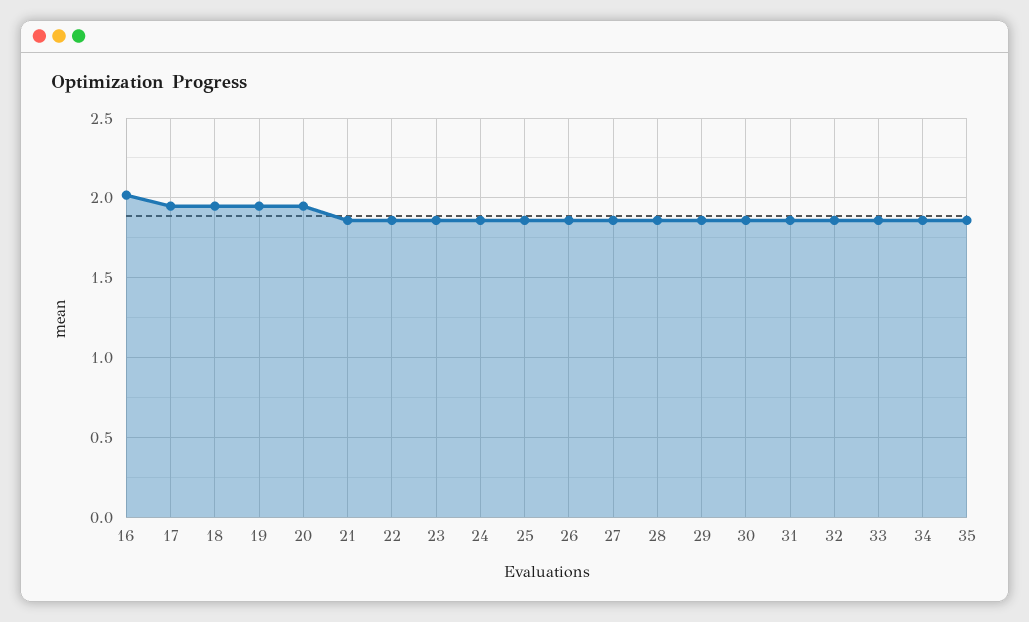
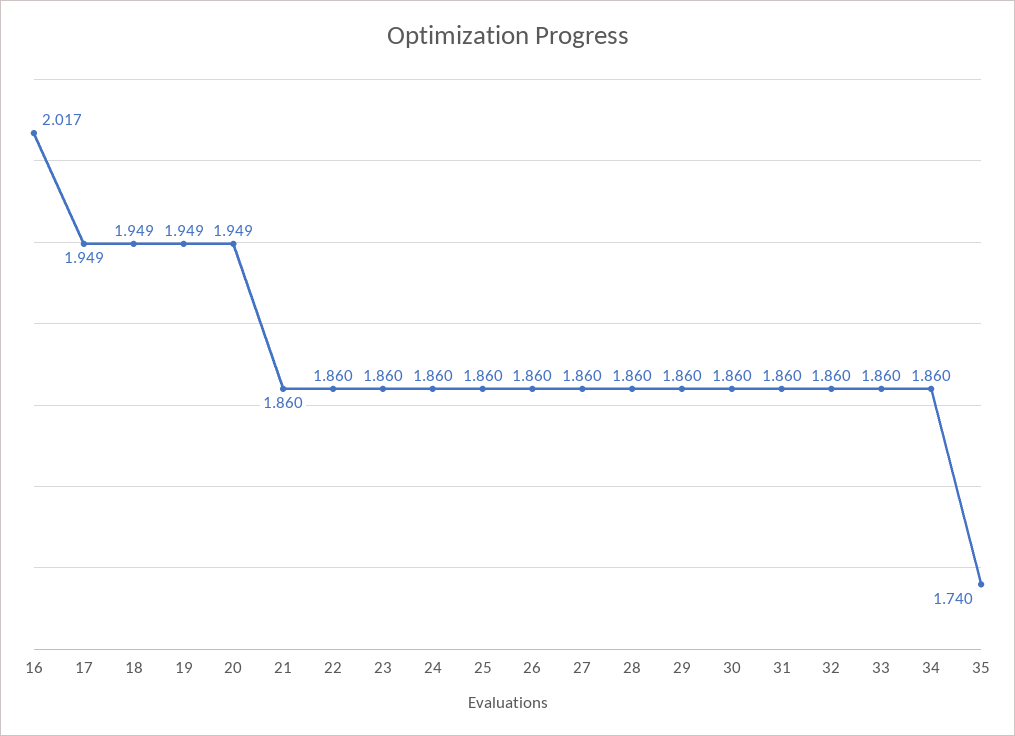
  {
    "16": 2.017,
    "17": 1.949,
    "18": 1.949,
    "19": 1.949,
    "20": 1.949,
    "21": 1.86,
    "22": 1.86,
    "23": 1.86,
    "24": 1.86,
    "25": 1.86,
    "26": 1.86,
    "27": 1.86,
    "28": 1.86,
    "29": 1.86,
    "30": 1.86,
    "31": 1.86,
    "32": 1.86,
    "33": 1.86,
    "34": 1.86,
-   "35": 1.85
+   "35": 1.74
  }

